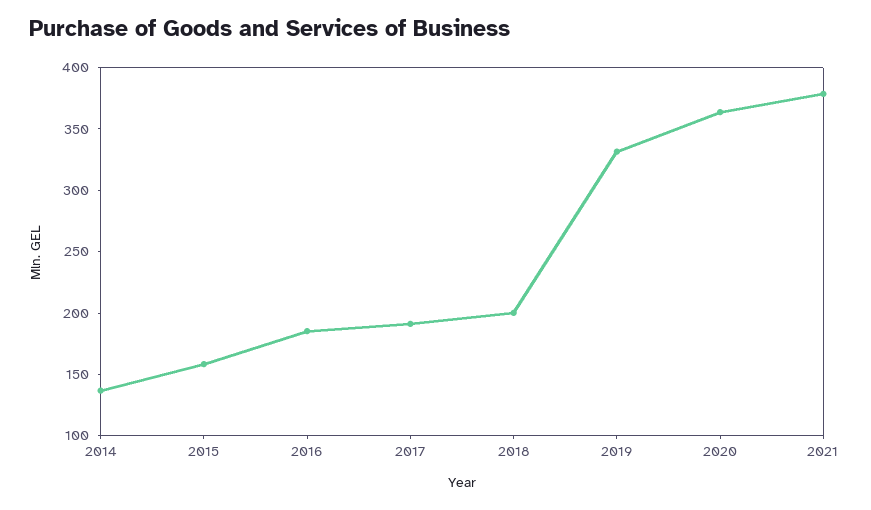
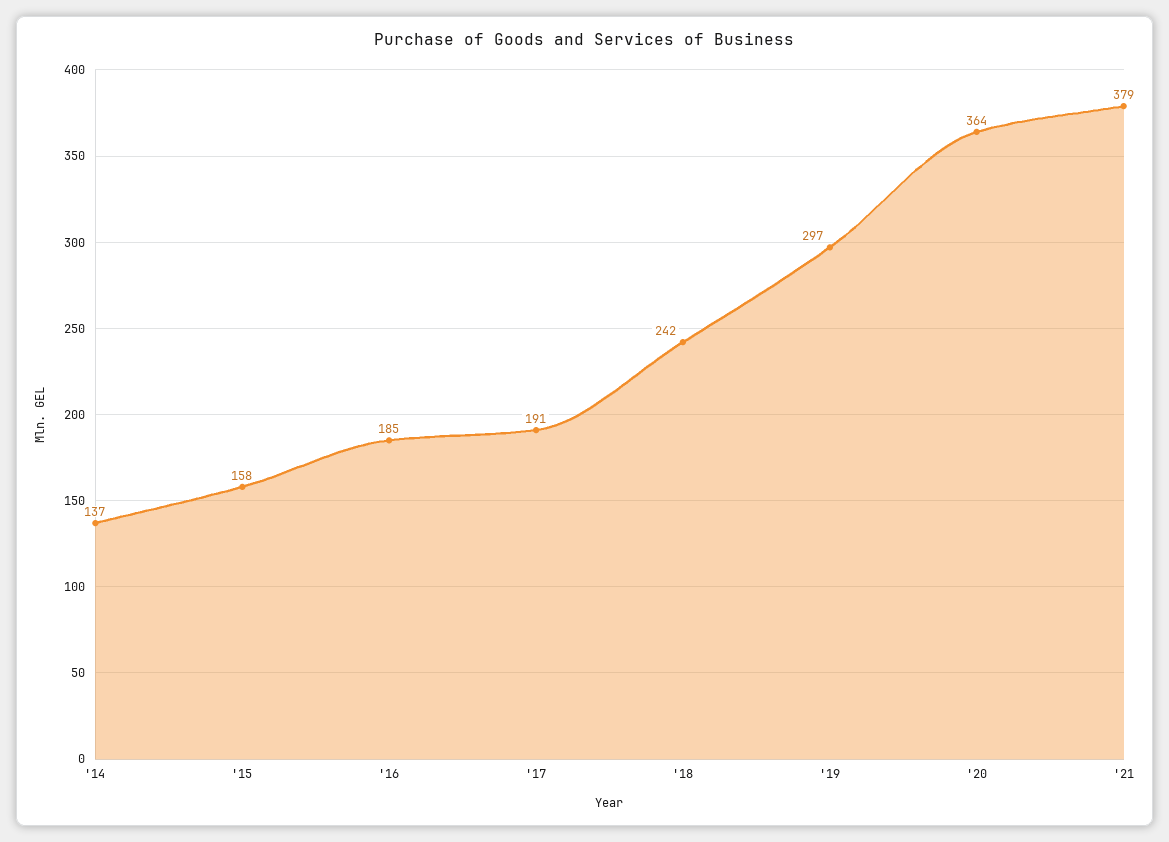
  {
    "2014": 137,
    "2015": 158,
    "2016": 185,
    "2017": 191,
-   "2018": 200,
+   "2018": 242,
-   "2019": 330,
+   "2019": 297,
    "2020": 364,
    "2021": 379
  }

